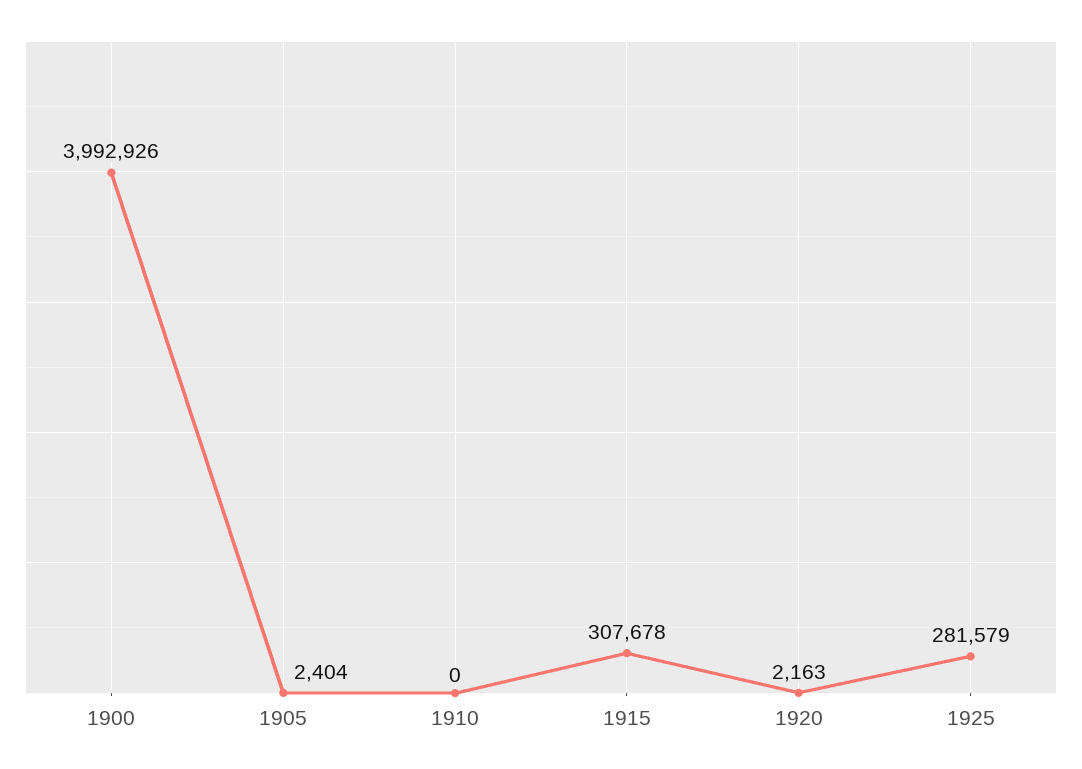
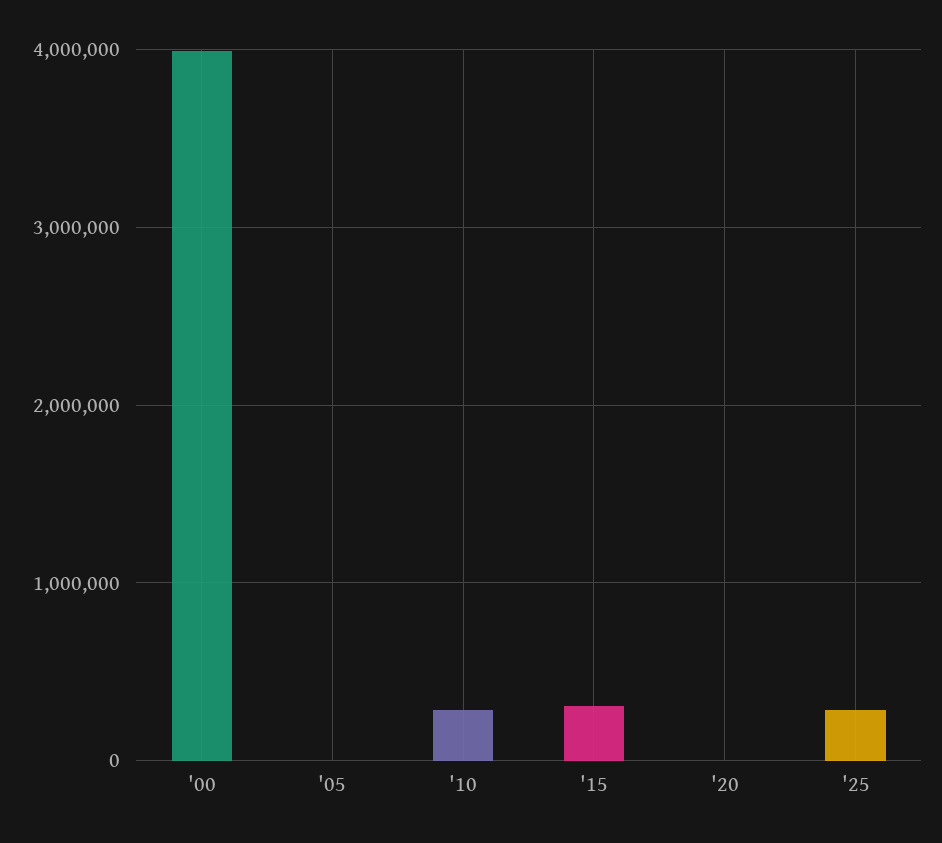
  {
    "1900": 3992926,
    "1905": 2404,
-   "1910": 0,
+   "1910": 300000,
    "1915": 307678,
    "1920": 2163,
    "1925": 281579
  }

